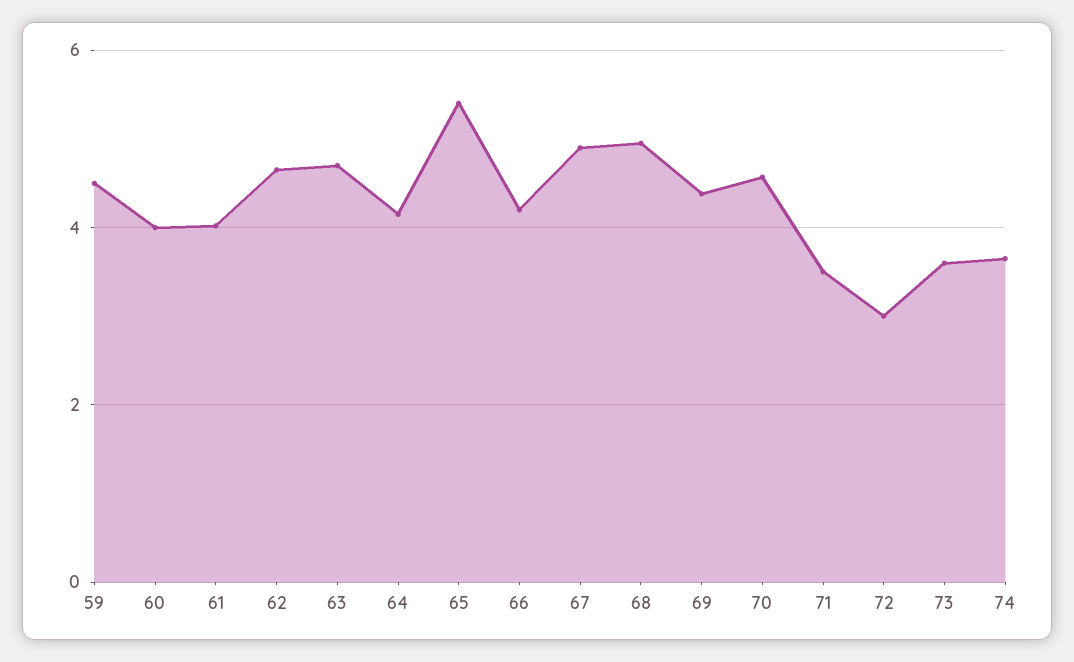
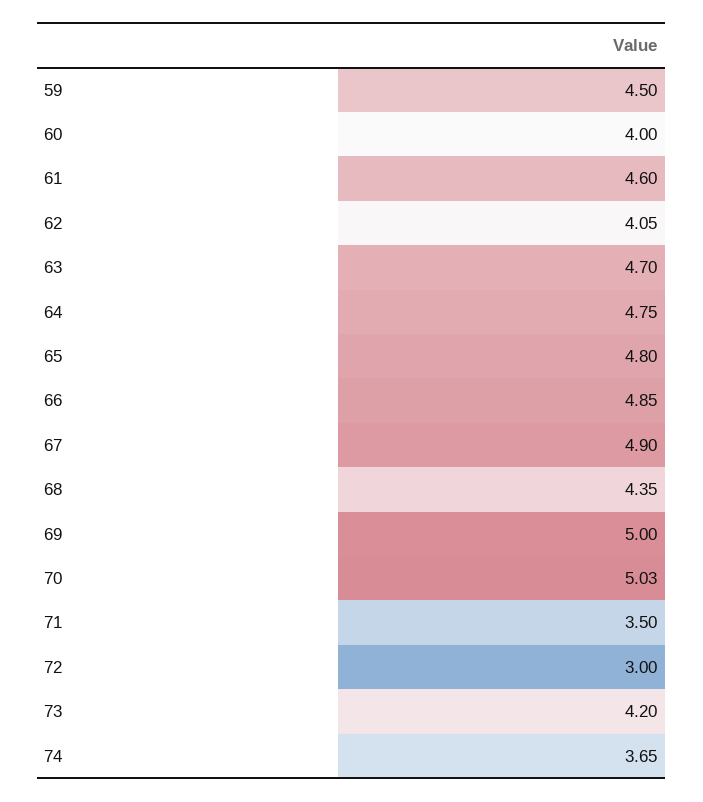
  {
    "59": 4.5,
    "60": 4,
-   "61": 4,
+   "61": 4.6,
-   "62": 4.6,
+   "62": 4.05,
    "63": 4.7,
-   "64": 4.2,
+   "64": 4.75,
-   "65": 5.4,
+   "65": 4.8,
-   "66": 4.2,
+   "66": 4.85,
    "67": 4.9,
-   "68": 5,
+   "68": 4.35,
-   "69": 4.4,
+   "69": 5,
-   "70": 4.6,
+   "70": 5.03,
    "71": 3.5,
    "72": 3,
-   "73": 3.6,
+   "73": 4.2,
    "74": 3.65
  }

